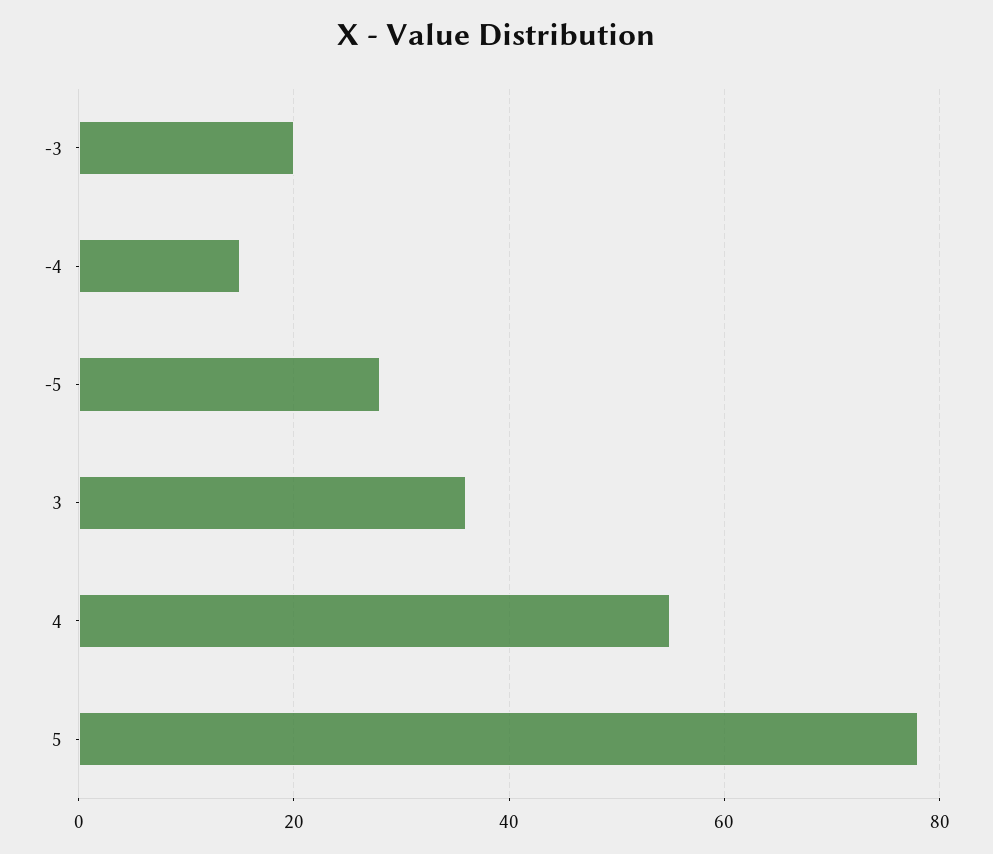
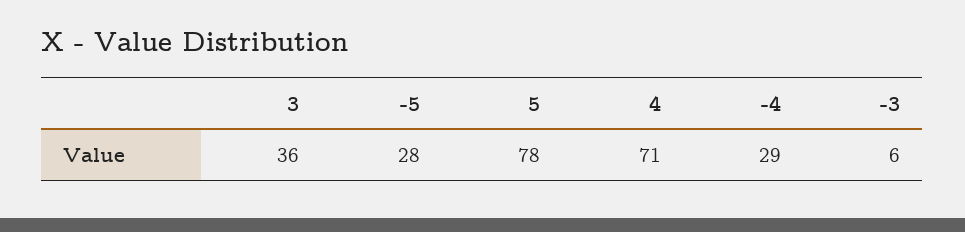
  {
-   "-3": 20,
+   "-3": 6,
-   "-4": 15,
+   "-4": 29,
    "-5": 28,
    "3": 36,
-   "4": 55,
+   "4": 71,
    "5": 78
  }

